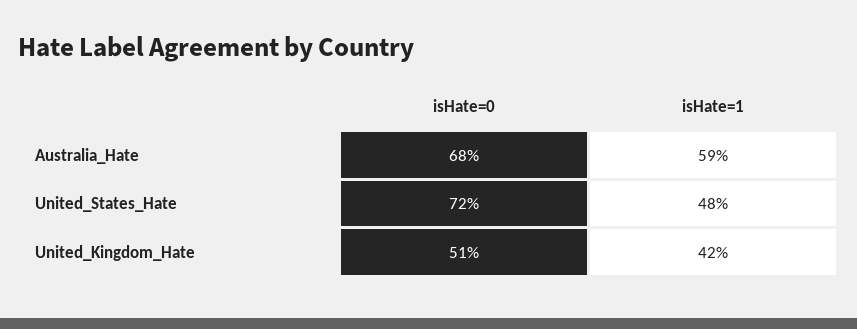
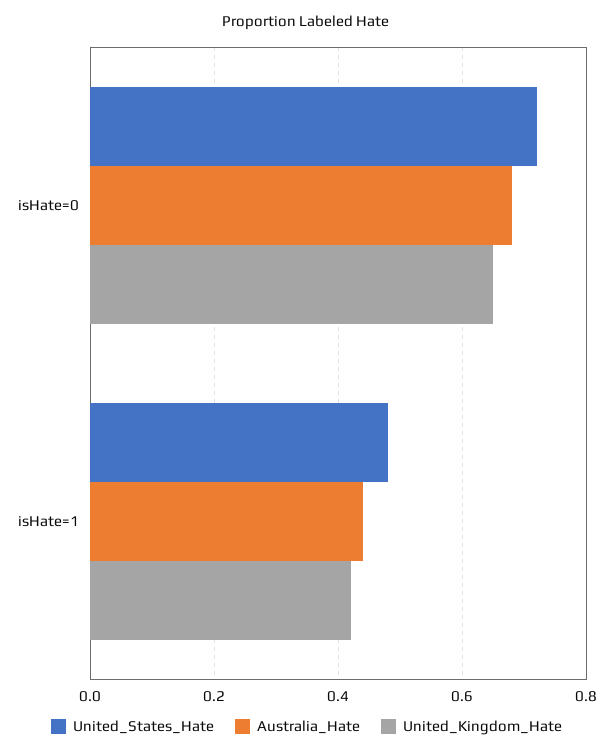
  {
    "Australia_Hate": {
      "isHate=0": 0.68,
-     "isHate=1": 0.59
+     "isHate=1": 0.45
    },
    "United_States_Hate": {
      "isHate=0": 0.72,
      "isHate=1": 0.48
    },
    "United_Kingdom_Hate": {
-     "isHate=0": 0.51,
+     "isHate=0": 0.65,
      "isHate=1": 0.42
    }
  }

